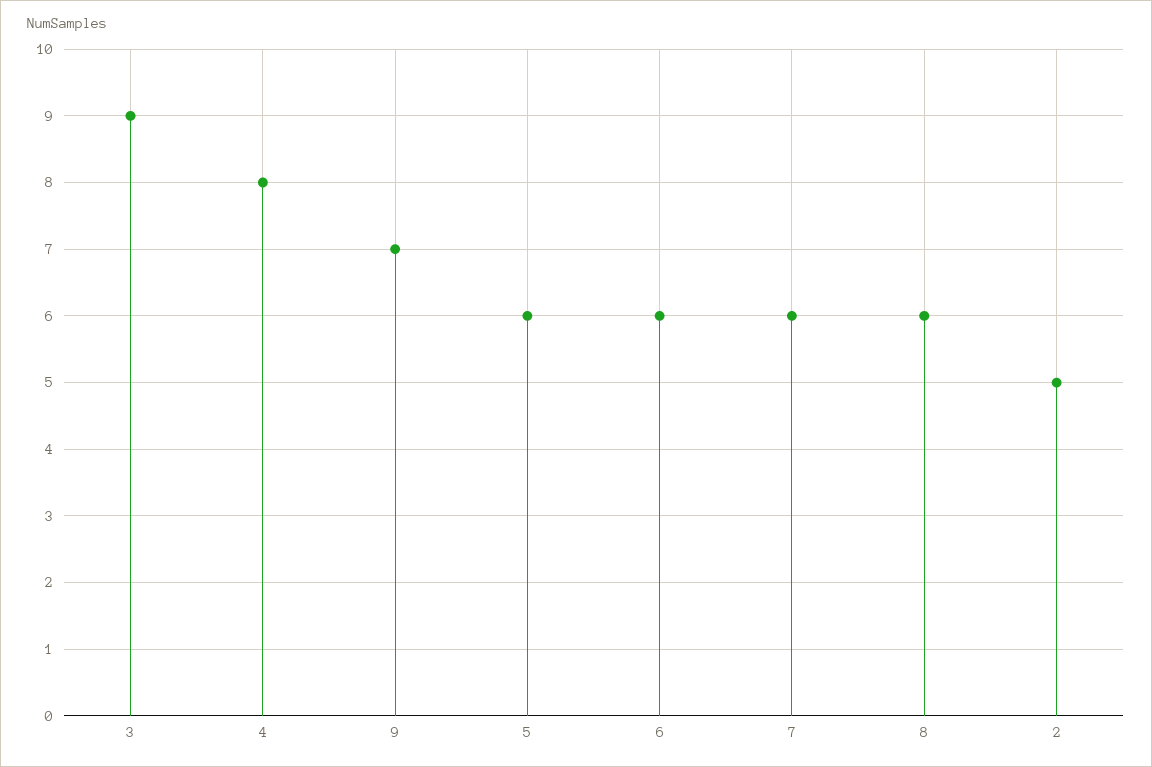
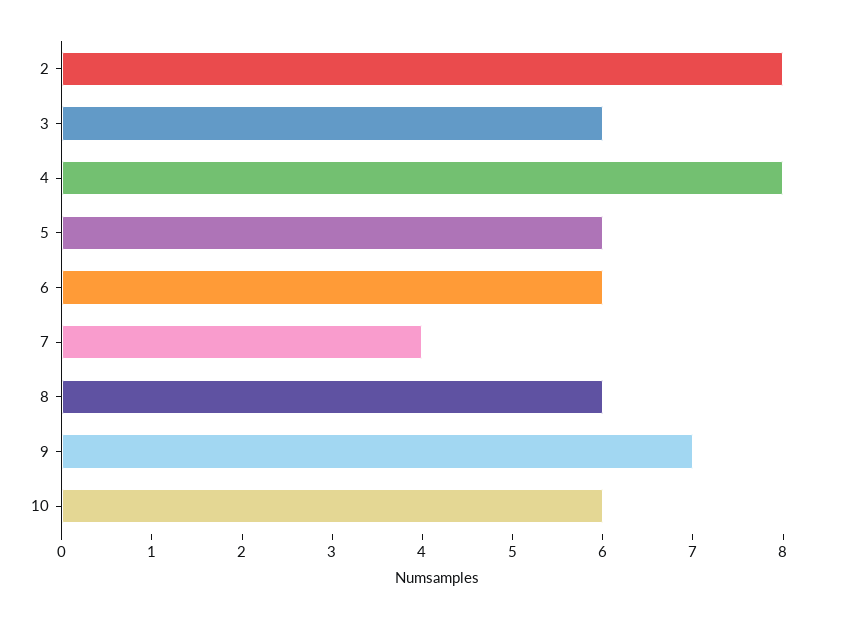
  {
-   "3": 9,
+   "3": 6,
    "4": 8,
    "9": 7,
    "5": 6,
    "6": 6,
-   "7": 6,
+   "7": 4,
    "8": 6,
-   "2": 5
+   "2": 8,
+   "10": 6
  }

